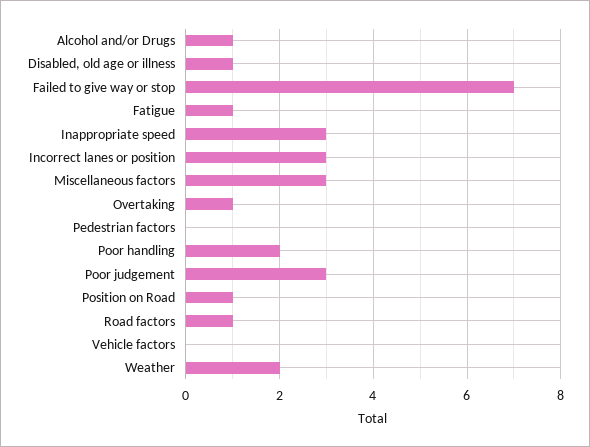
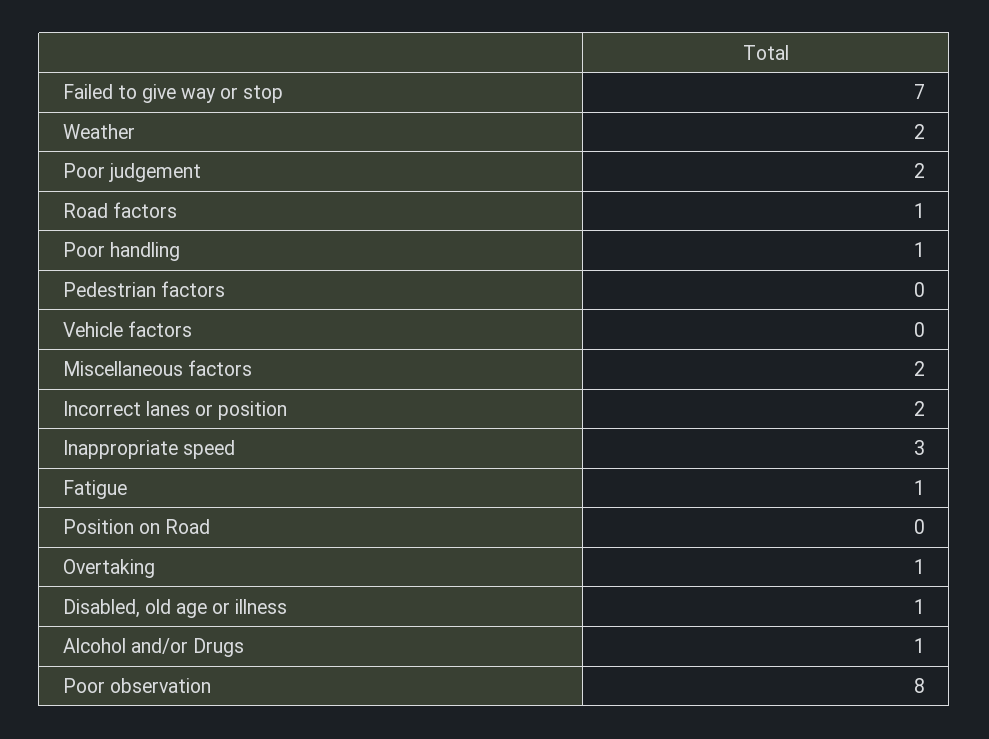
  {
    "Alcohol and/or Drugs": 1,
    "Disabled, old age or illness": 1,
    "Failed to give way or stop": 7,
    "Fatigue": 1,
    "Inappropriate speed": 3,
-   "Incorrect lanes or position": 3,
+   "Incorrect lanes or position": 2,
-   "Miscellaneous factors": 3,
+   "Miscellaneous factors": 2,
    "Overtaking": 1,
    "Pedestrian factors": 0,
-   "Poor handling": 2,
+   "Poor handling": 1,
-   "Poor judgement": 3,
+   "Poor judgement": 2,
-   "Position on Road": 1,
+   "Position on Road": 0,
    "Road factors": 1,
    "Vehicle factors": 0,
-   "Weather": 2
+   "Weather": 2,
+   "Poor observation": 8
  }

